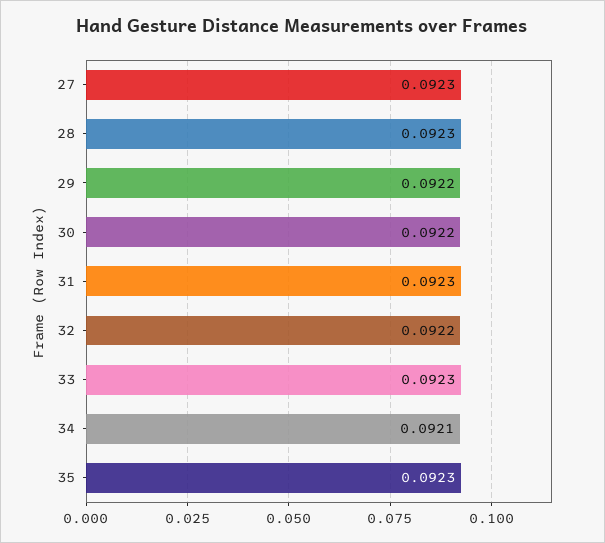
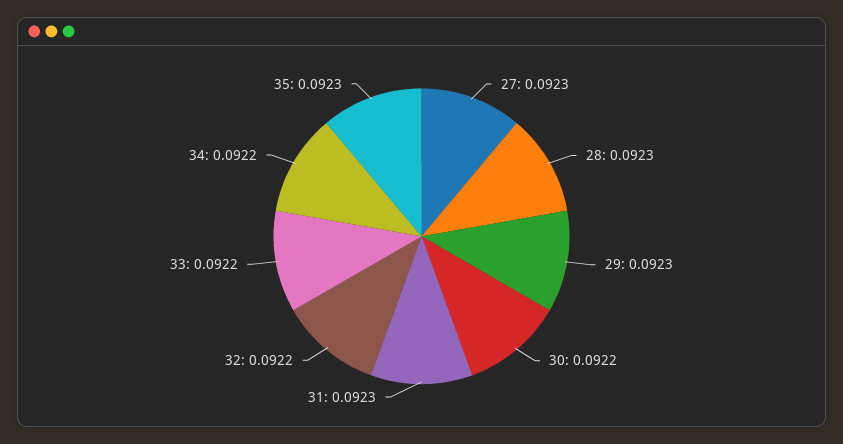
  {
    "27": 0.0923,
    "28": 0.0923,
-   "29": 0.0922,
+   "29": 0.0923,
    "30": 0.0922,
    "31": 0.0923,
    "32": 0.0922,
-   "33": 0.0923,
+   "33": 0.0922,
-   "34": 0.0921,
+   "34": 0.0922,
    "35": 0.0923
  }

